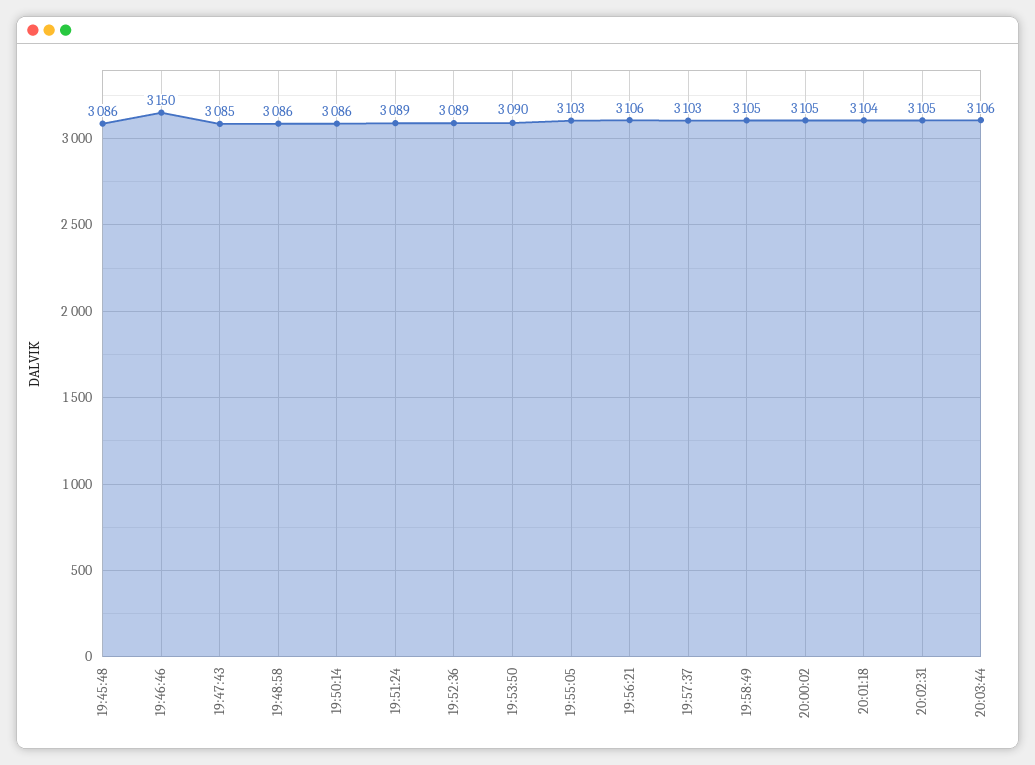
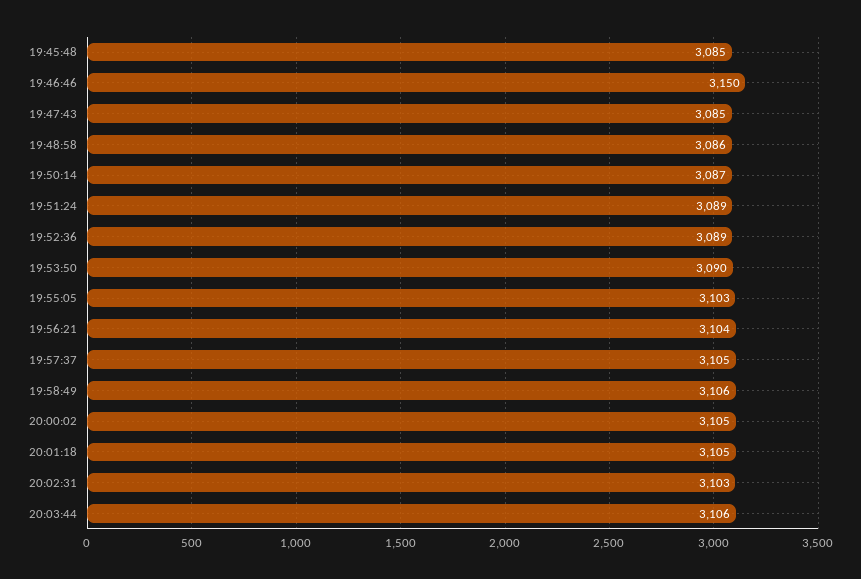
  {
-   "19:45:48": 3086,
+   "19:45:48": 3085,
    "19:46:46": 3150,
    "19:47:43": 3085,
    "19:48:58": 3086,
-   "19:50:14": 3086,
+   "19:50:14": 3087,
    "19:51:24": 3089,
    "19:52:36": 3089,
    "19:53:50": 3090,
    "19:55:05": 3103,
-   "19:56:21": 3106,
+   "19:56:21": 3104,
-   "19:57:37": 3103,
+   "19:57:37": 3105,
-   "19:58:49": 3105,
+   "19:58:49": 3106,
    "20:00:02": 3105,
-   "20:01:18": 3104,
+   "20:01:18": 3105,
-   "20:02:31": 3105,
+   "20:02:31": 3103,
    "20:03:44": 3106
  }

